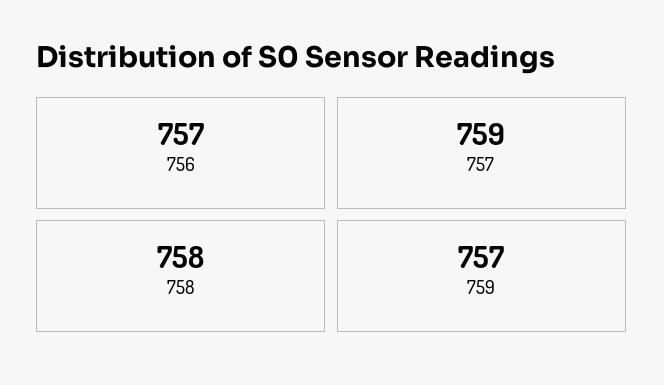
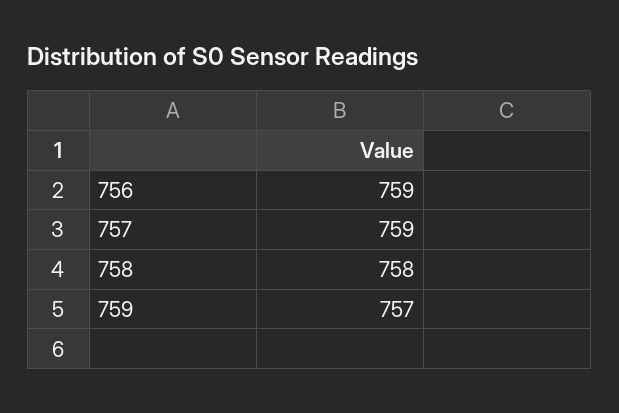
  {
-   "756": 757,
+   "756": 759,
    "757": 759,
    "758": 758,
    "759": 757
  }

